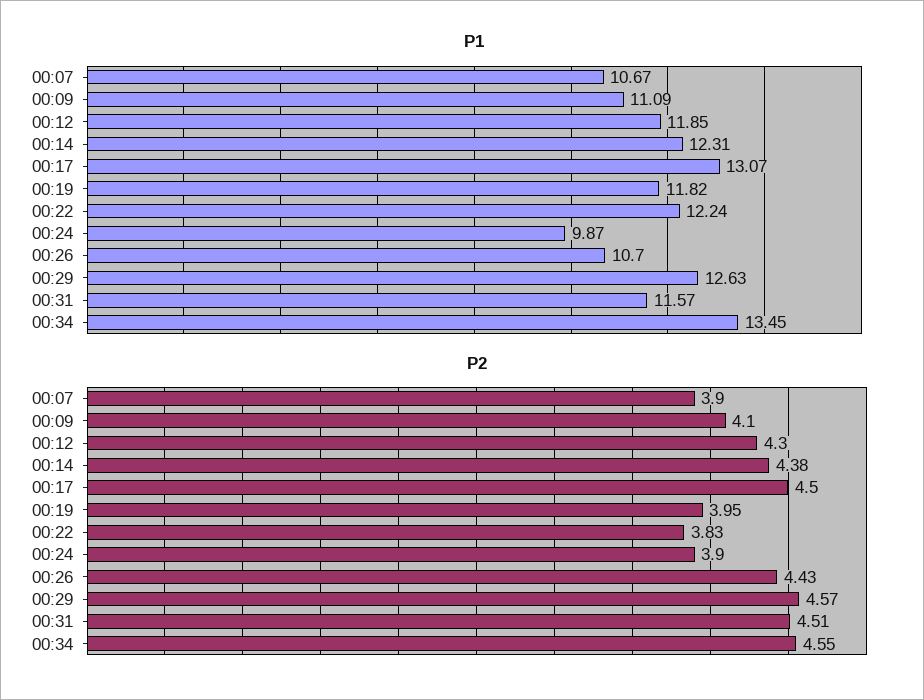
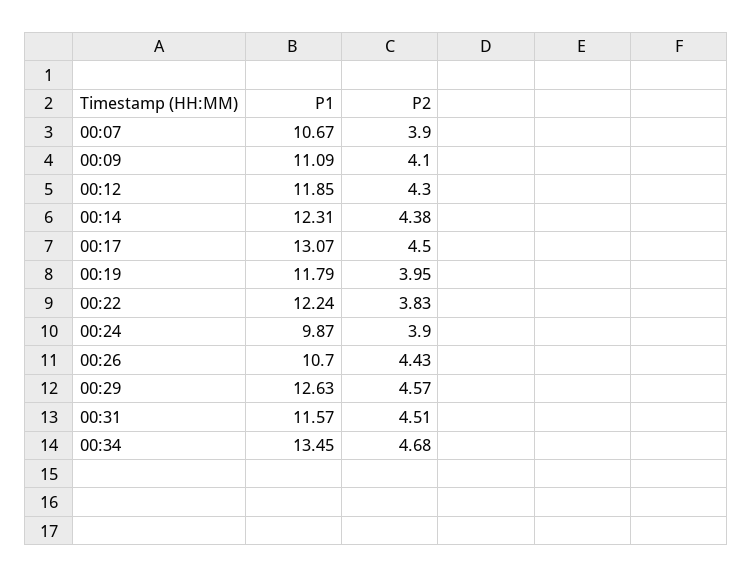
  {
    "P1": {
      "00:07": 10.67,
      "00:09": 11.09,
      "00:12": 11.85,
      "00:14": 12.31,
      "00:17": 13.07,
-     "00:19": 11.82,
+     "00:19": 11.79,
      "00:22": 12.24,
      "00:24": 9.87,
      "00:26": 10.7,
      "00:29": 12.63,
      "00:31": 11.57,
      "00:34": 13.45
    },
    "P2": {
      "00:07": 3.9,
      "00:09": 4.1,
      "00:12": 4.3,
      "00:14": 4.38,
      "00:17": 4.5,
      "00:19": 3.95,
      "00:22": 3.83,
      "00:24": 3.9,
      "00:26": 4.43,
      "00:29": 4.57,
      "00:31": 4.51,
-     "00:34": 4.55
+     "00:34": 4.68
    }
  }

